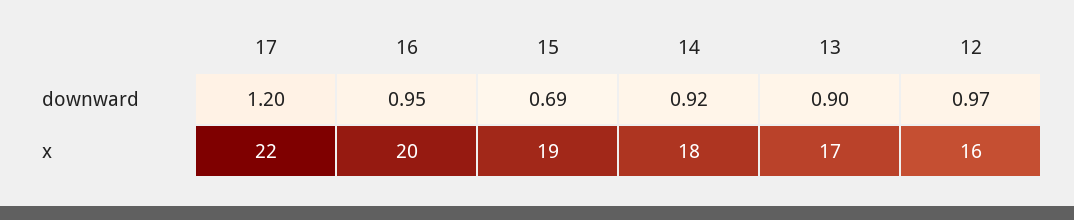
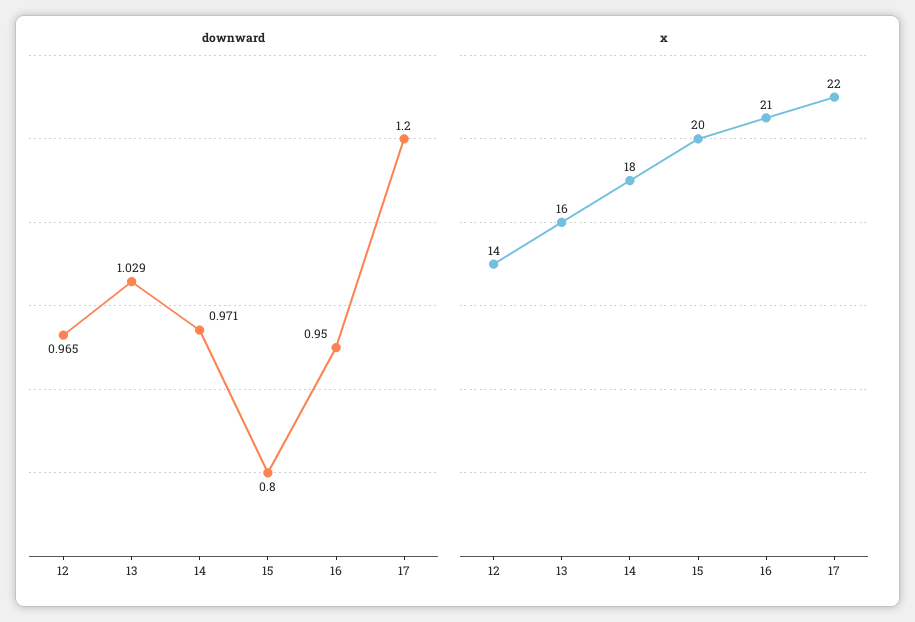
  {
    "downward": {
      "17": 1.2,
      "16": 0.95,
-     "15": 0.69,
+     "15": 0.8,
-     "14": 0.92,
+     "14": 0.971,
-     "13": 0.9,
+     "13": 1.029,
      "12": 0.965
    },
    "x": {
      "17": 22,
-     "16": 20,
+     "16": 21,
-     "15": 19,
+     "15": 20,
      "14": 18,
-     "13": 17,
+     "13": 16,
-     "12": 16
+     "12": 14
    }
  }

